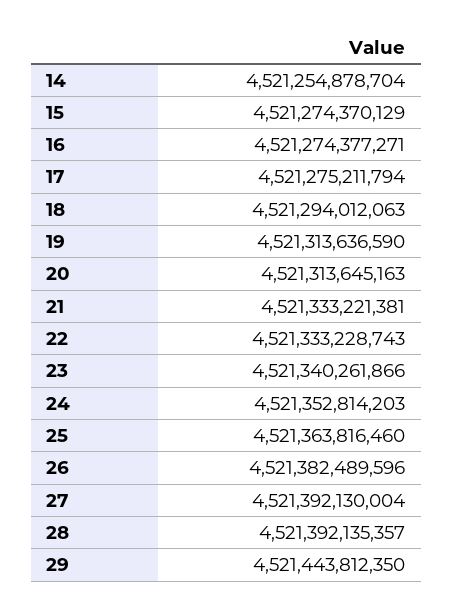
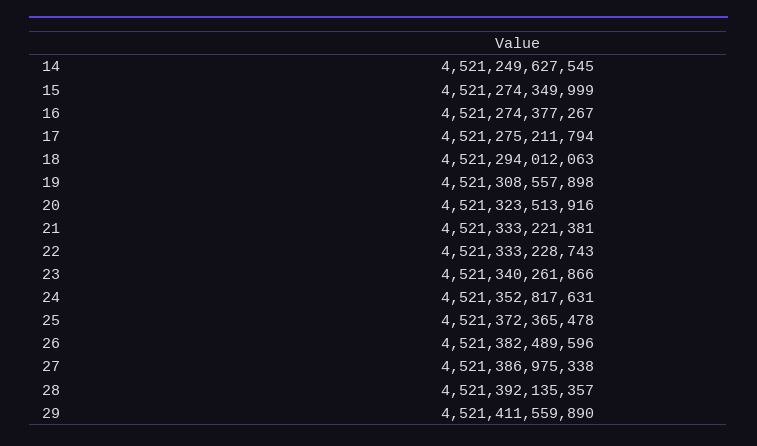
  {
-   "14": 4521254878704,
+   "14": 4521249627545,
-   "15": 4521274370129,
+   "15": 4521274349999,
-   "16": 4521274377271,
+   "16": 4521274377267,
    "17": 4521275211794,
    "18": 4521294012063,
-   "19": 4521313636590,
+   "19": 4521308557898,
-   "20": 4521313645163,
+   "20": 4521323513916,
    "21": 4521333221381,
    "22": 4521333228743,
    "23": 4521340261866,
-   "24": 4521352814203,
+   "24": 4521352817631,
-   "25": 4521363816460,
+   "25": 4521372365478,
    "26": 4521382489596,
-   "27": 4521392130004,
+   "27": 4521386975338,
    "28": 4521392135357,
-   "29": 4521443812350
+   "29": 4521411559890
  }

